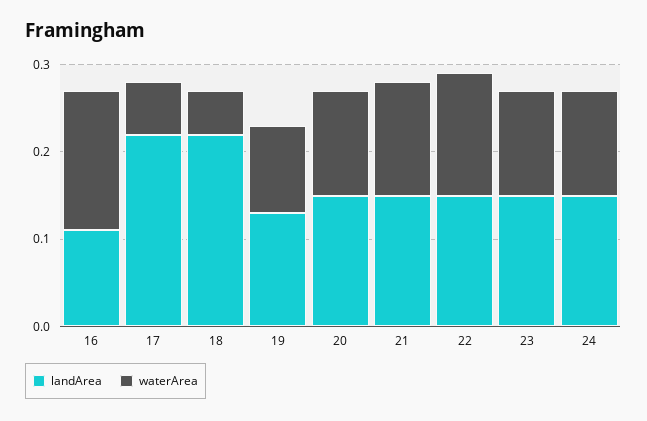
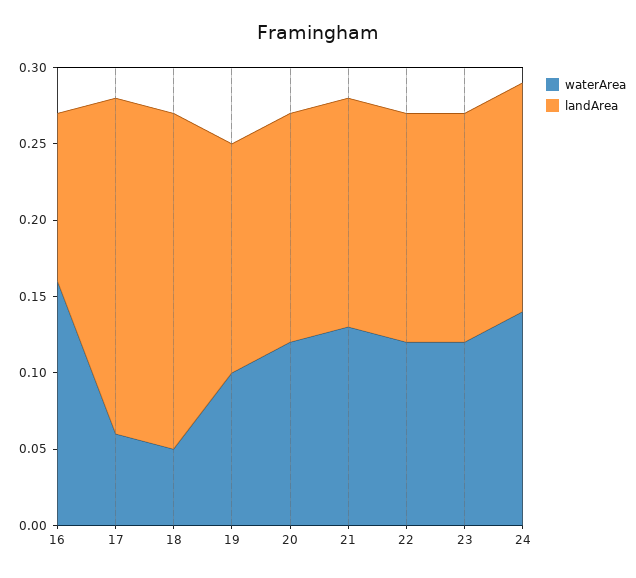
  {
    "landArea": {
      "16": 0.11,
      "17": 0.22,
      "18": 0.22,
-     "19": 0.13,
+     "19": 0.15,
      "20": 0.15,
      "21": 0.15,
      "22": 0.15,
      "23": 0.15,
      "24": 0.15
    },
    "waterArea": {
      "16": 0.16,
      "17": 0.06,
      "18": 0.05,
      "19": 0.1,
      "20": 0.12,
      "21": 0.13,
-     "22": 0.14,
+     "22": 0.12,
      "23": 0.12,
-     "24": 0.12
+     "24": 0.14
    }
  }

